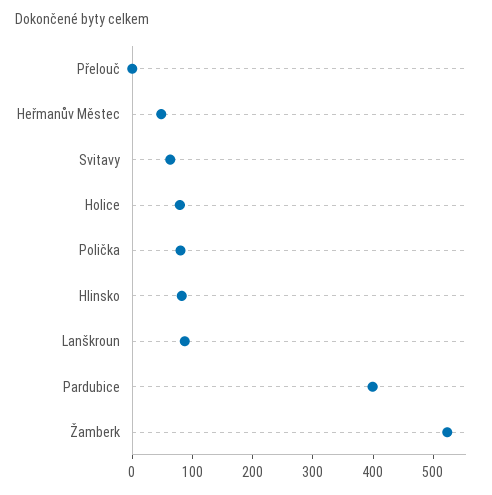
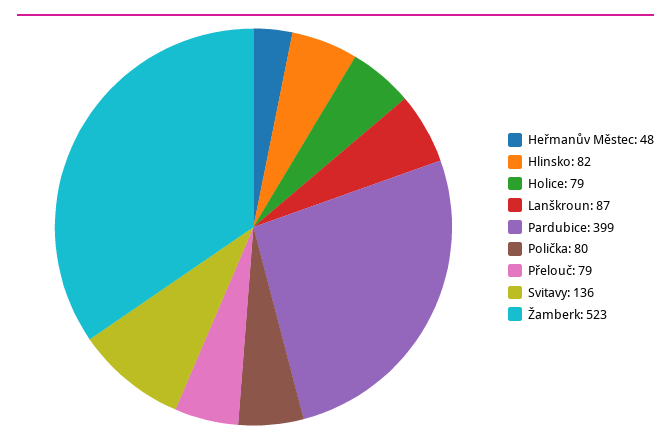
  {
-   "Přelouč": 0,
+   "Přelouč": 79,
    "Heřmanův Městec": 48,
-   "Svitavy": 60,
+   "Svitavy": 136,
    "Holice": 79,
    "Polička": 80,
    "Hlinsko": 82,
    "Lanškroun": 87,
    "Pardubice": 399,
    "Žamberk": 523
  }

